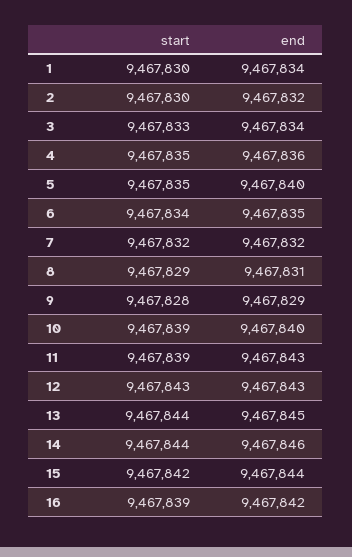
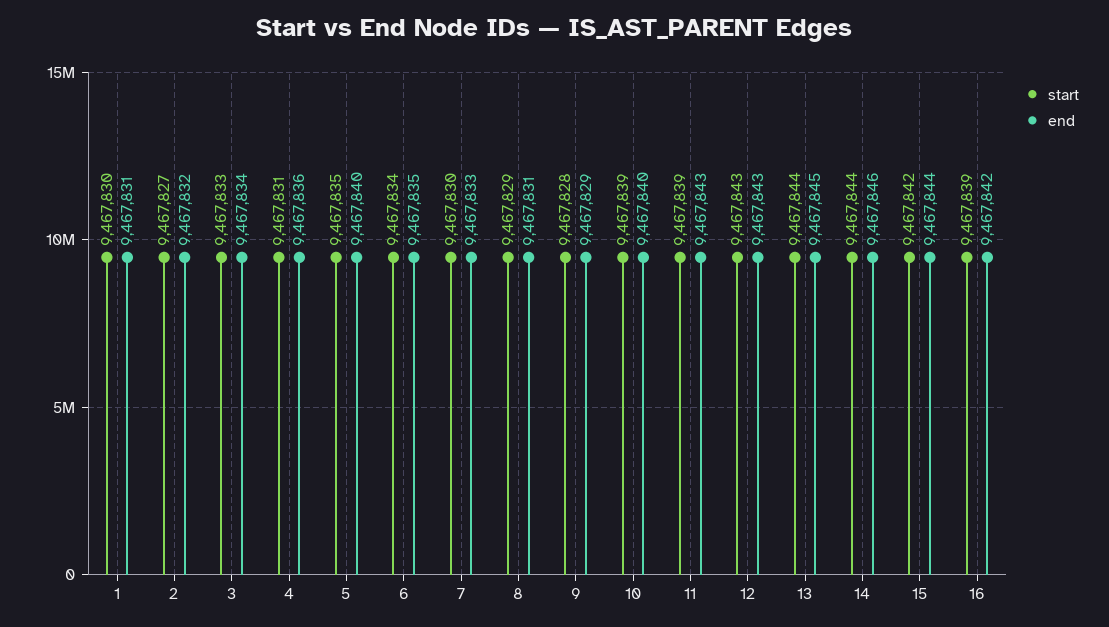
  {
    "start": {
      "1": 9467830,
-     "2": 9467830,
+     "2": 9467827,
      "3": 9467833,
-     "4": 9467835,
+     "4": 9467831,
      "5": 9467835,
      "6": 9467834,
-     "7": 9467832,
+     "7": 9467830,
      "8": 9467829,
      "9": 9467828,
      "10": 9467839,
      "11": 9467839,
      "12": 9467843,
      "13": 9467844,
      "14": 9467844,
      "15": 9467842,
      "16": 9467839
    },
    "end": {
-     "1": 9467834,
+     "1": 9467831,
      "2": 9467832,
      "3": 9467834,
      "4": 9467836,
      "5": 9467840,
      "6": 9467835,
-     "7": 9467832,
+     "7": 9467833,
      "8": 9467831,
      "9": 9467829,
      "10": 9467840,
      "11": 9467843,
      "12": 9467843,
      "13": 9467845,
      "14": 9467846,
      "15": 9467844,
      "16": 9467842
    }
  }

